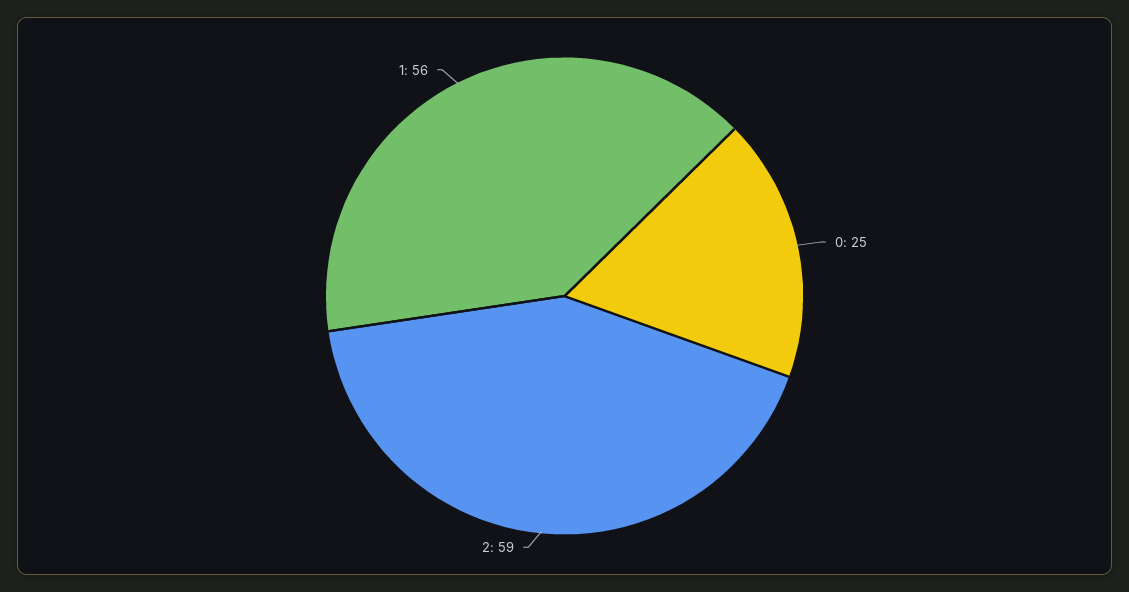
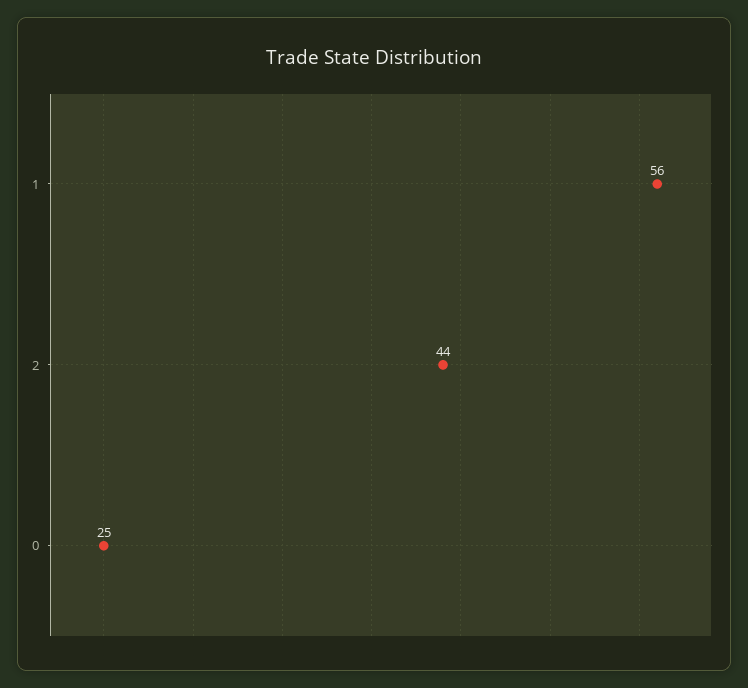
  {
    "0": 25,
-   "2": 59,
+   "2": 44,
    "1": 56
  }

